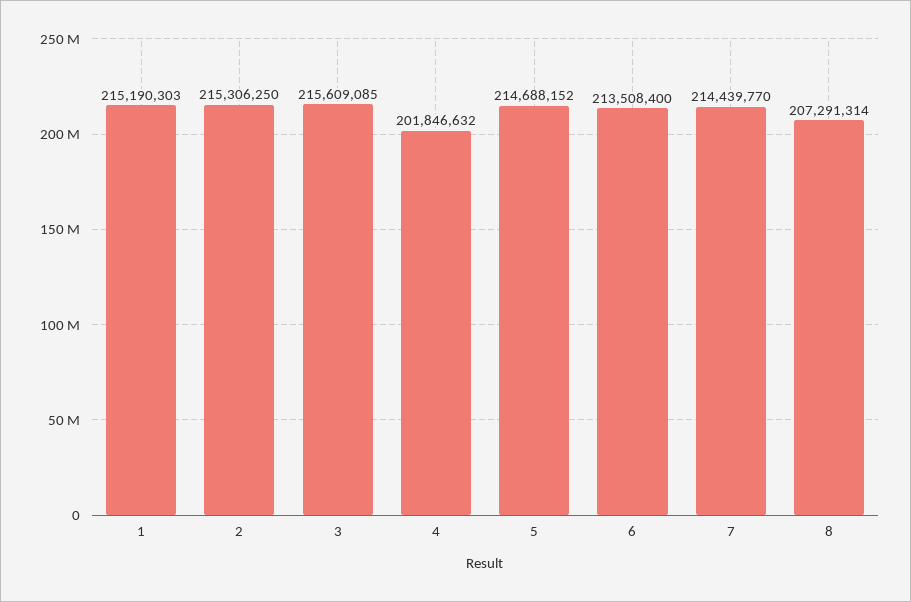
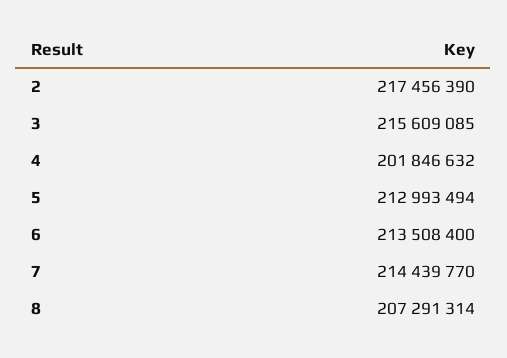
  {
-   "1": 215190303,
-   "2": 215306250,
+   "2": 217456390,
    "3": 215609085,
    "4": 201846632,
-   "5": 214688152,
+   "5": 212993494,
    "6": 213508400,
    "7": 214439770,
    "8": 207291314
  }

